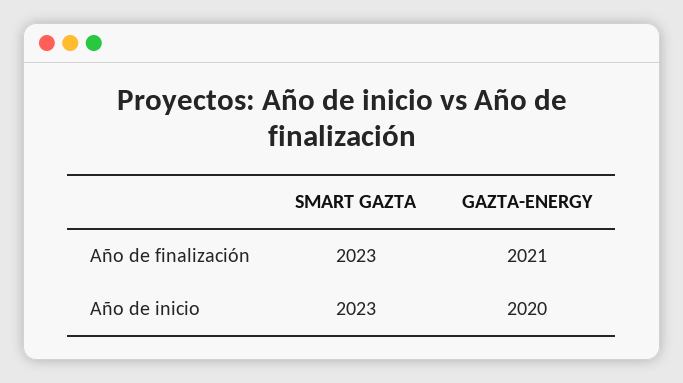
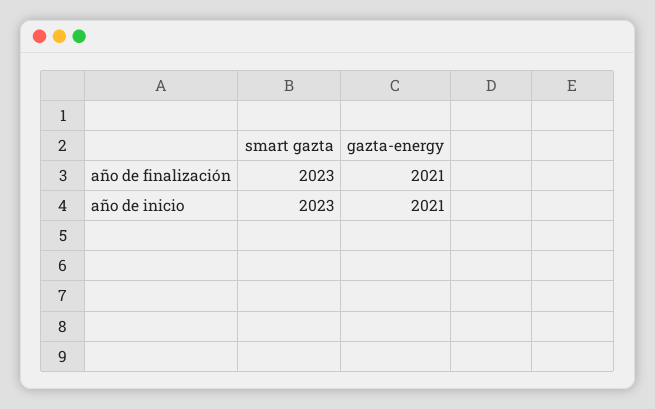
  {
    "SMART GAZTA": {
      "Año de finalización": 2023,
      "Año de inicio": 2023
    },
    "GAZTA-ENERGY": {
      "Año de finalización": 2021,
-     "Año de inicio": 2020
+     "Año de inicio": 2021
    }
  }

